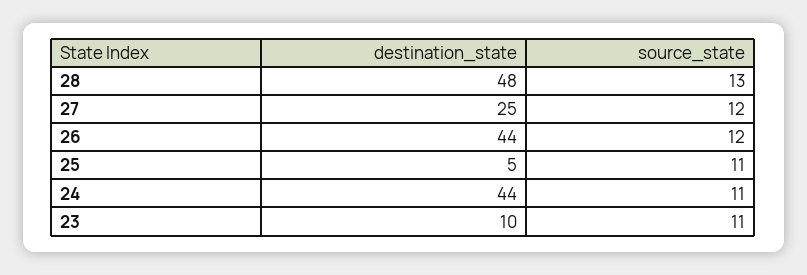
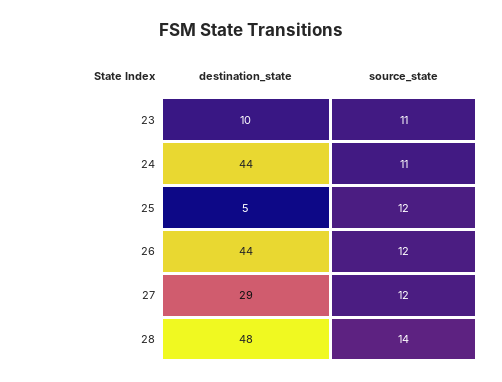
  {
    "destination_state": {
      "28": 48,
-     "27": 25,
+     "27": 29,
      "26": 44,
      "25": 5,
      "24": 44,
      "23": 10
    },
    "source_state": {
-     "28": 13,
+     "28": 14,
      "27": 12,
      "26": 12,
-     "25": 11,
+     "25": 12,
      "24": 11,
      "23": 11
    }
  }

